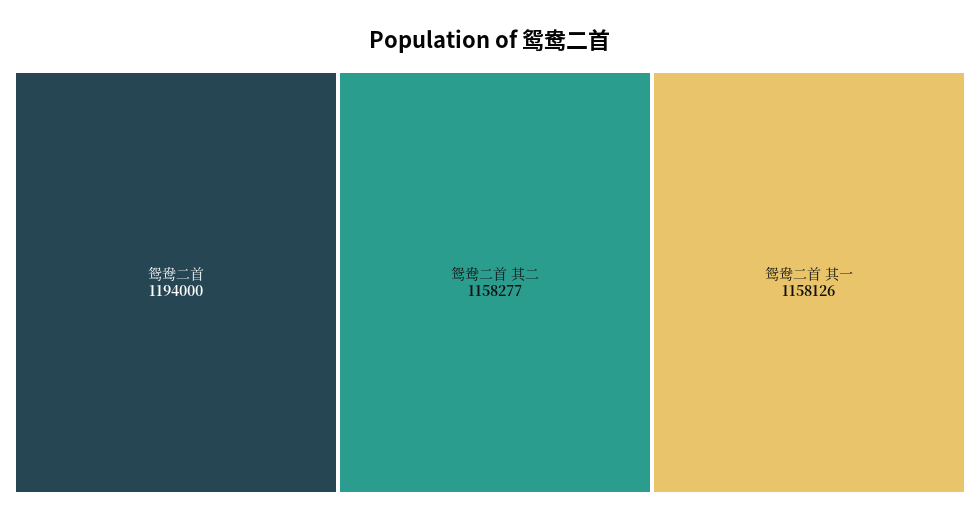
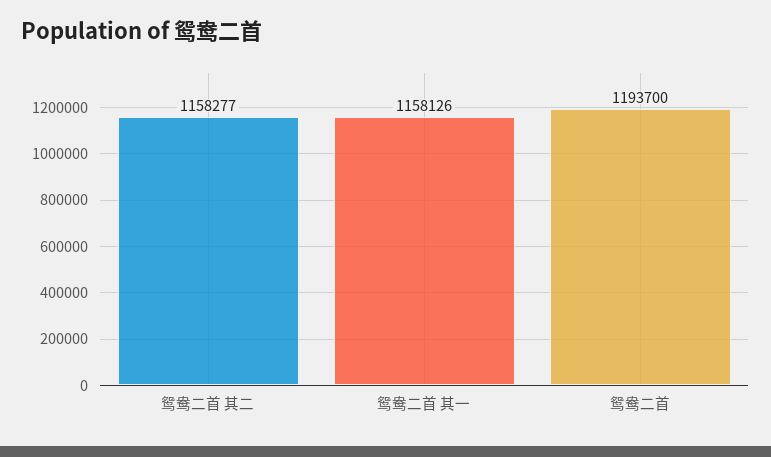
  {
-   "鸳鸯二首": 1194000,
+   "鸳鸯二首": 1193700,
    "鸳鸯二首 其二": 1158277,
    "鸳鸯二首 其一": 1158126
  }

